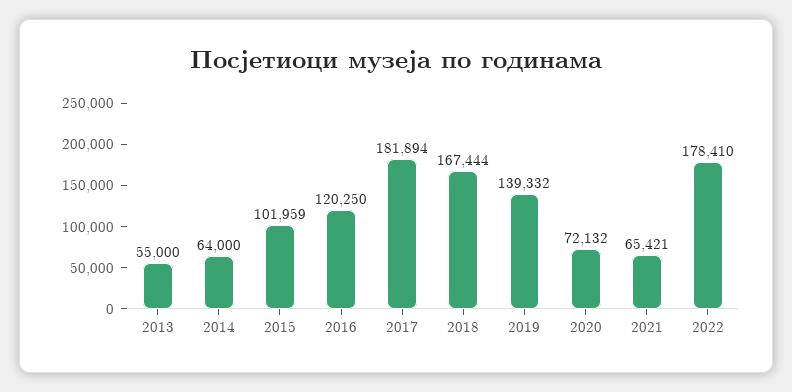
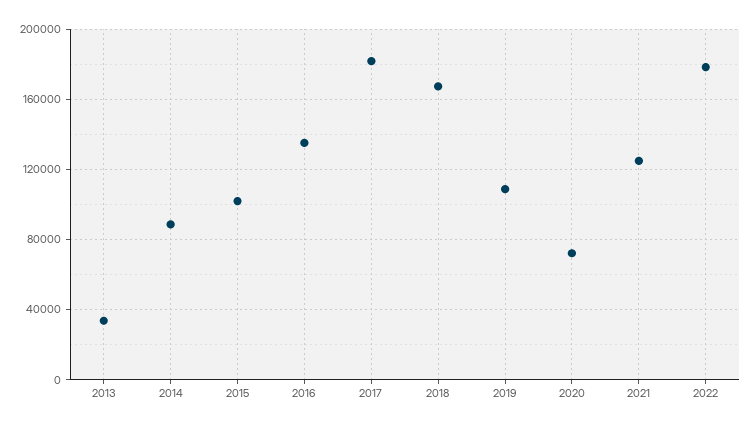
  {
-   "2013": 55000,
+   "2013": 35000,
-   "2014": 64000,
+   "2014": 90000,
    "2015": 101959,
-   "2016": 120250,
+   "2016": 135000,
    "2017": 181894,
    "2018": 167444,
-   "2019": 139332,
+   "2019": 110000,
    "2020": 72132,
-   "2021": 65421,
+   "2021": 125000,
    "2022": 178410
  }

